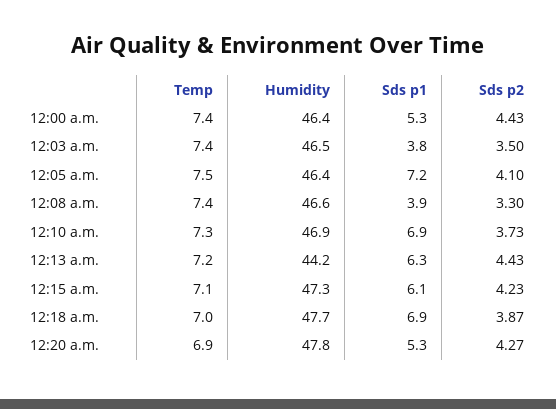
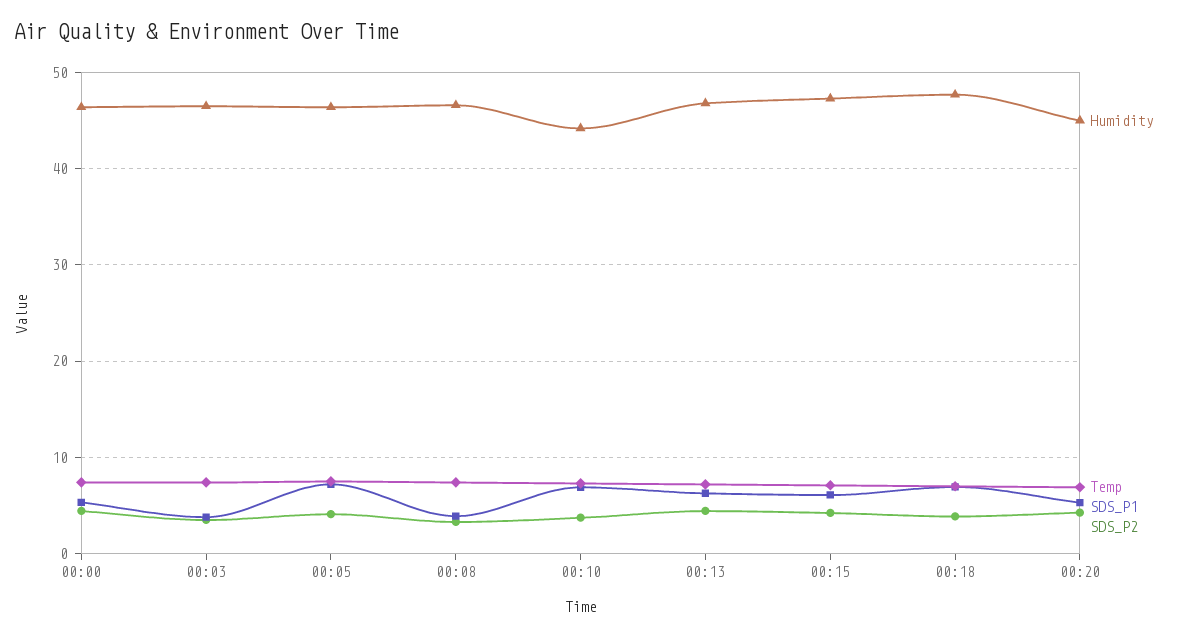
  {
    "Temp": {
      "12:00 a.m.": 7.4,
      "12:03 a.m.": 7.4,
      "12:05 a.m.": 7.5,
      "12:08 a.m.": 7.4,
      "12:10 a.m.": 7.3,
      "12:13 a.m.": 7.2,
      "12:15 a.m.": 7.1,
      "12:18 a.m.": 7,
      "12:20 a.m.": 6.9
    },
    "Humidity": {
      "12:00 a.m.": 46.4,
      "12:03 a.m.": 46.5,
      "12:05 a.m.": 46.4,
      "12:08 a.m.": 46.6,
-     "12:10 a.m.": 46.9,
+     "12:10 a.m.": 44,
-     "12:13 a.m.": 44.2,
+     "12:13 a.m.": 47,
      "12:15 a.m.": 47.3,
      "12:18 a.m.": 47.7,
-     "12:20 a.m.": 47.8
+     "12:20 a.m.": 45
    },
    "Sds p1": {
      "12:00 a.m.": 5.3,
      "12:03 a.m.": 3.8,
      "12:05 a.m.": 7.2,
      "12:08 a.m.": 3.9,
      "12:10 a.m.": 6.9,
      "12:13 a.m.": 6.3,
      "12:15 a.m.": 6.1,
      "12:18 a.m.": 6.9,
      "12:20 a.m.": 5.3
    },
    "Sds p2": {
      "12:00 a.m.": 4.43,
      "12:03 a.m.": 3.5,
      "12:05 a.m.": 4.1,
      "12:08 a.m.": 3.3,
      "12:10 a.m.": 3.73,
      "12:13 a.m.": 4.43,
      "12:15 a.m.": 4.23,
      "12:18 a.m.": 3.87,
      "12:20 a.m.": 4.27
    }
  }

